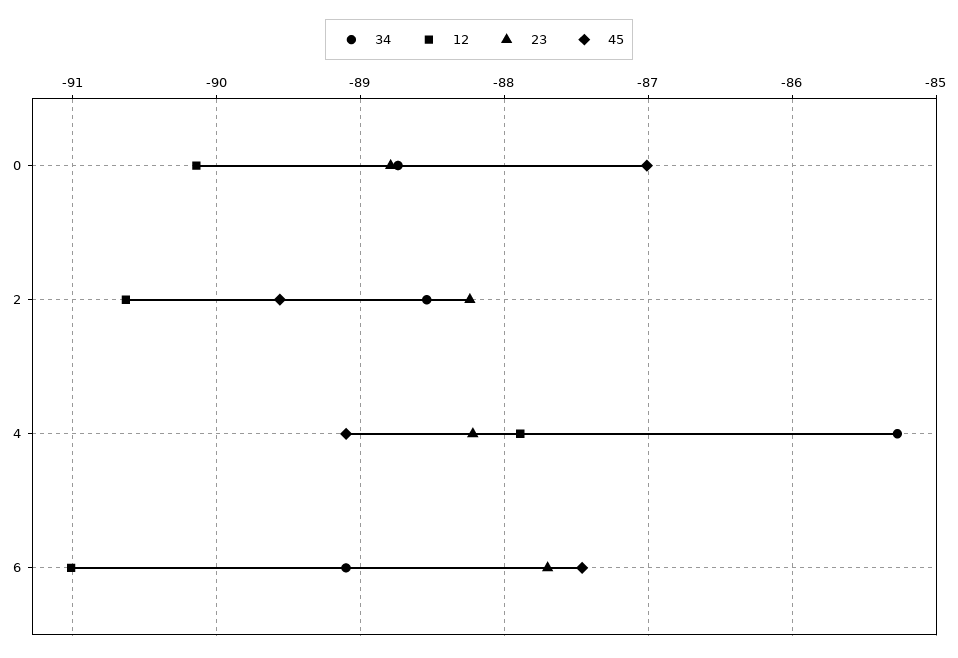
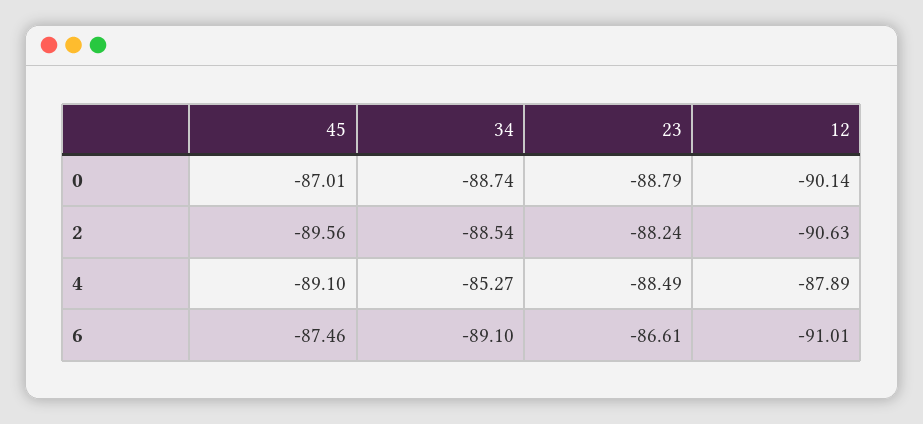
  {
    "34": {
      "0": -88.74,
      "2": -88.54,
      "4": -85.27,
      "6": -89.1
    },
    "12": {
      "0": -90.14,
      "2": -90.63,
      "4": -87.89,
      "6": -91.01
    },
    "23": {
      "0": -88.79,
      "2": -88.24,
-     "4": -88.2,
+     "4": -88.49,
-     "6": -87.7
+     "6": -86.61
    },
    "45": {
      "0": -87.01,
      "2": -89.56,
      "4": -89.1,
      "6": -87.46
    }
  }

